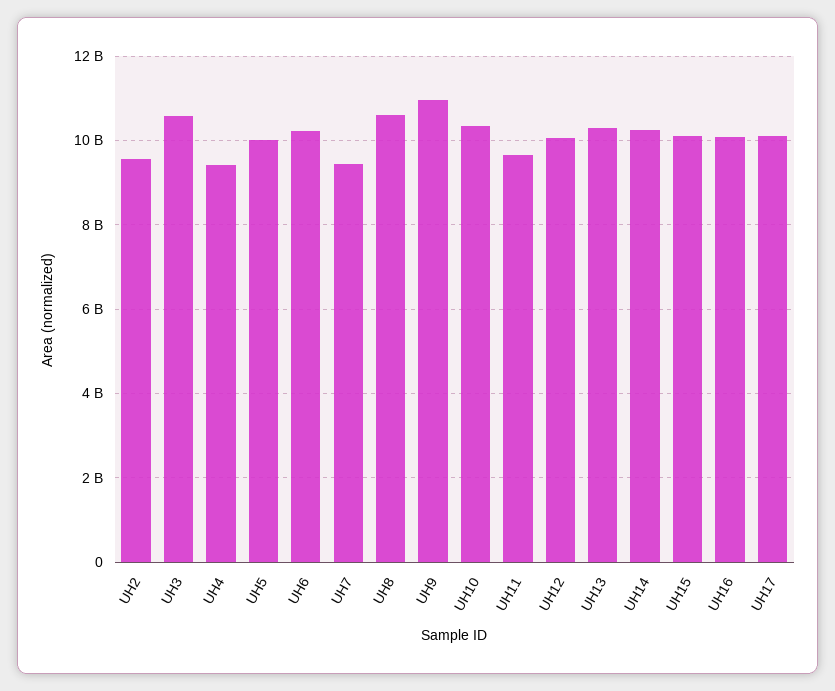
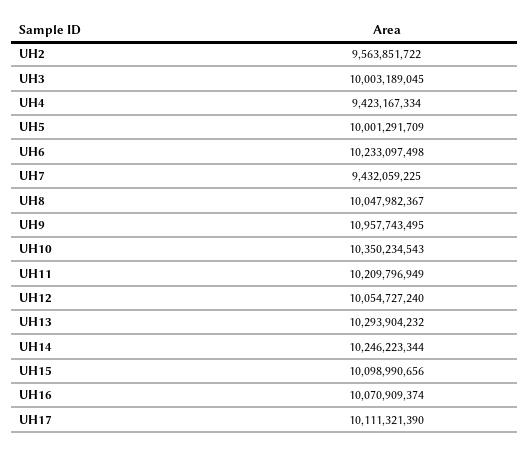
  {
    "UH2": 9563851722,
-   "UH3": 10600000000,
+   "UH3": 10003189045,
    "UH4": 9423167334,
    "UH5": 10001291709,
    "UH6": 10233097498,
    "UH7": 9432059225,
-   "UH8": 10600000000,
+   "UH8": 10047982367,
    "UH9": 10957743495,
    "UH10": 10350234543,
-   "UH11": 9600000000,
+   "UH11": 10209796949,
    "UH12": 10054727240,
    "UH13": 10293904232,
    "UH14": 10246223344,
    "UH15": 10098990656,
    "UH16": 10070909374,
    "UH17": 10111321390
  }

